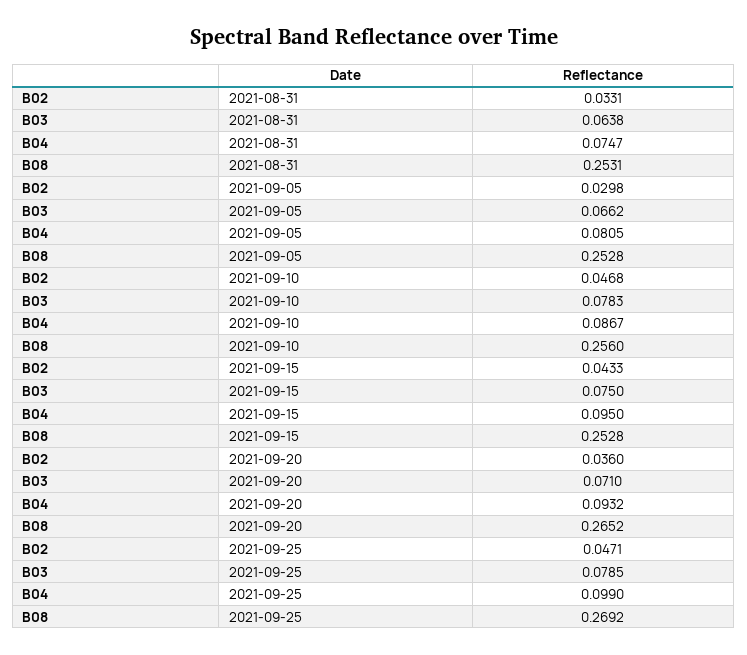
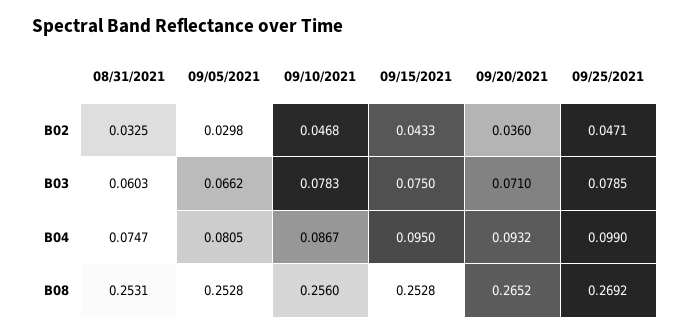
  {
    "B02": {
-     "2021-08-31": 0.0331,
+     "2021-08-31": 0.0325,
      "2021-09-05": 0.0298,
      "2021-09-10": 0.0468,
      "2021-09-15": 0.0433,
      "2021-09-20": 0.036,
      "2021-09-25": 0.0471
    },
    "B03": {
-     "2021-08-31": 0.0638,
+     "2021-08-31": 0.0603,
      "2021-09-05": 0.0662,
      "2021-09-10": 0.0783,
      "2021-09-15": 0.075,
      "2021-09-20": 0.071,
      "2021-09-25": 0.0785
    },
    "B04": {
      "2021-08-31": 0.0747,
      "2021-09-05": 0.0805,
      "2021-09-10": 0.0867,
      "2021-09-15": 0.095,
      "2021-09-20": 0.0932,
      "2021-09-25": 0.099
    },
    "B08": {
      "2021-08-31": 0.2531,
      "2021-09-05": 0.2528,
      "2021-09-10": 0.256,
      "2021-09-15": 0.2528,
      "2021-09-20": 0.2652,
      "2021-09-25": 0.2692
    }
  }

